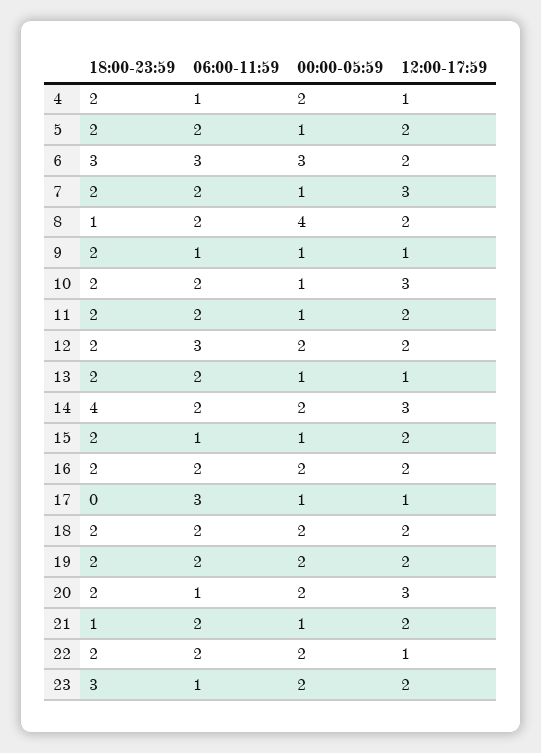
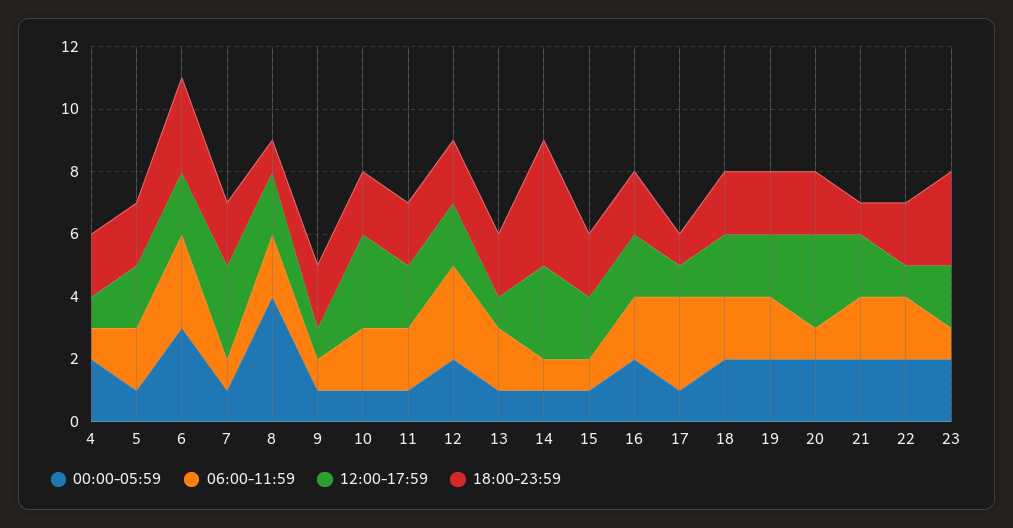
  {
    "18:00-23:59": {
      "4": 2,
      "5": 2,
      "6": 3,
      "7": 2,
      "8": 1,
      "9": 2,
      "10": 2,
      "11": 2,
      "12": 2,
      "13": 2,
      "14": 4,
      "15": 2,
      "16": 2,
-     "17": 0,
+     "17": 1,
      "18": 2,
      "19": 2,
      "20": 2,
      "21": 1,
      "22": 2,
      "23": 3
    },
    "06:00-11:59": {
      "4": 1,
      "5": 2,
      "6": 3,
-     "7": 2,
+     "7": 1,
      "8": 2,
      "9": 1,
      "10": 2,
      "11": 2,
      "12": 3,
      "13": 2,
-     "14": 2,
+     "14": 1,
      "15": 1,
      "16": 2,
      "17": 3,
      "18": 2,
      "19": 2,
      "20": 1,
      "21": 2,
      "22": 2,
      "23": 1
    },
    "00:00-05:59": {
      "4": 2,
      "5": 1,
      "6": 3,
      "7": 1,
      "8": 4,
      "9": 1,
      "10": 1,
      "11": 1,
      "12": 2,
      "13": 1,
-     "14": 2,
+     "14": 1,
      "15": 1,
      "16": 2,
      "17": 1,
      "18": 2,
      "19": 2,
      "20": 2,
-     "21": 1,
+     "21": 2,
      "22": 2,
      "23": 2
    },
    "12:00-17:59": {
      "4": 1,
      "5": 2,
      "6": 2,
      "7": 3,
      "8": 2,
      "9": 1,
      "10": 3,
      "11": 2,
      "12": 2,
      "13": 1,
      "14": 3,
      "15": 2,
      "16": 2,
      "17": 1,
      "18": 2,
      "19": 2,
      "20": 3,
      "21": 2,
      "22": 1,
      "23": 2
    }
  }

